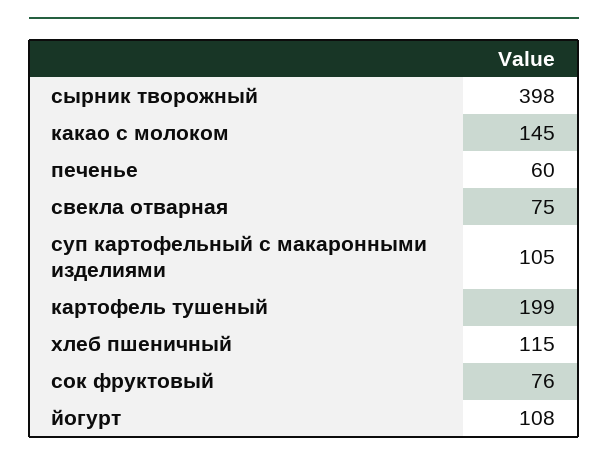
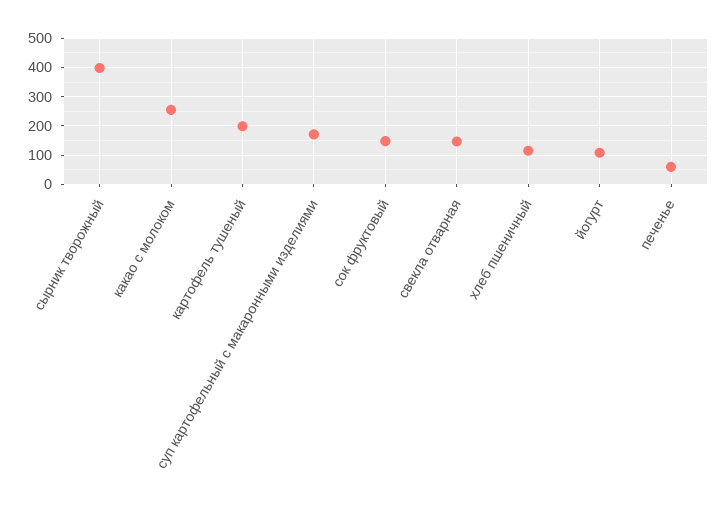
  {
    "сырник творожный": 398,
-   "какао с молоком": 145,
+   "какао с молоком": 250,
    "печенье": 60,
-   "свекла отварная": 75,
+   "свекла отварная": 150,
-   "суп картофельный с макаронными изделиями": 105,
+   "суп картофельный с макаронными изделиями": 175,
    "картофель тушеный": 199,
    "хлеб пшеничный": 115,
-   "сок фруктовый": 76,
+   "сок фруктовый": 150,
    "йогурт": 108
  }

